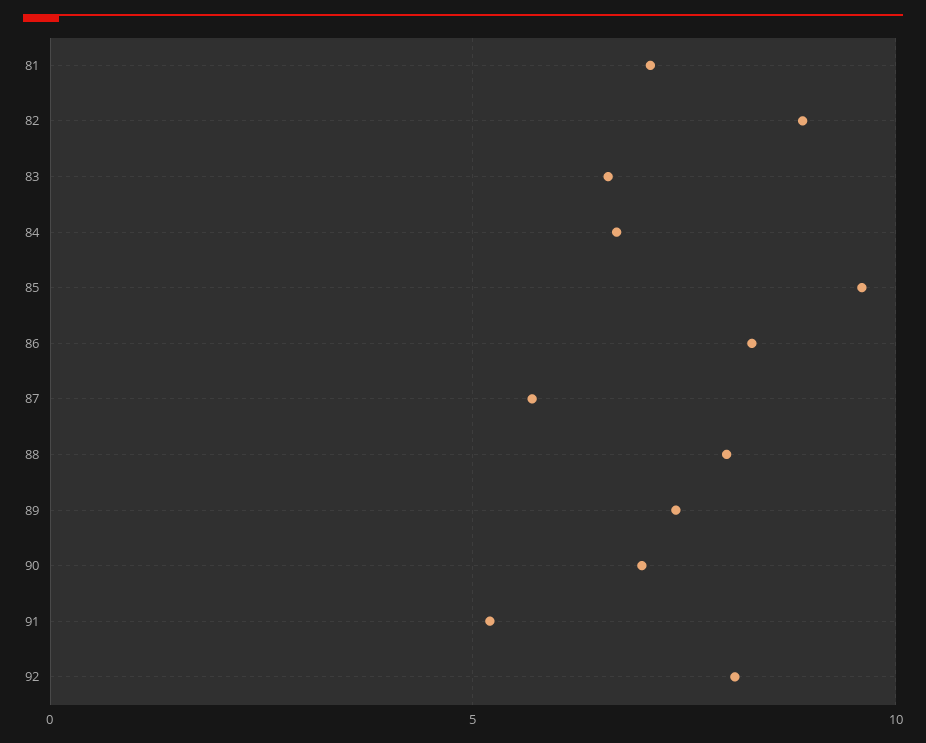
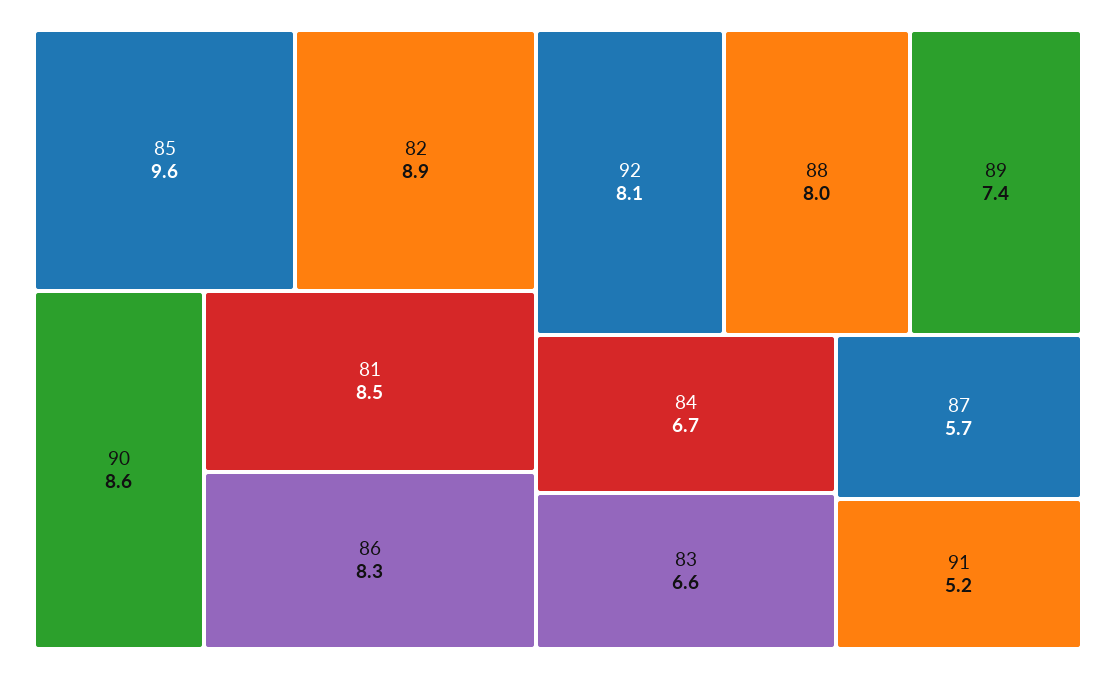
  {
-   "81": 7,
+   "81": 8.5,
    "82": 8.9,
    "83": 6.6,
    "84": 6.7,
    "85": 9.6,
    "86": 8.3,
    "87": 5.7,
    "88": 8,
    "89": 7.4,
-   "90": 7,
+   "90": 8.6,
    "91": 5.2,
    "92": 8.1
  }

